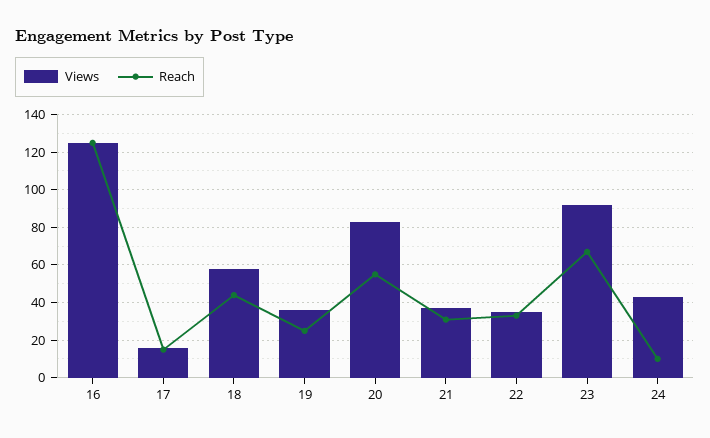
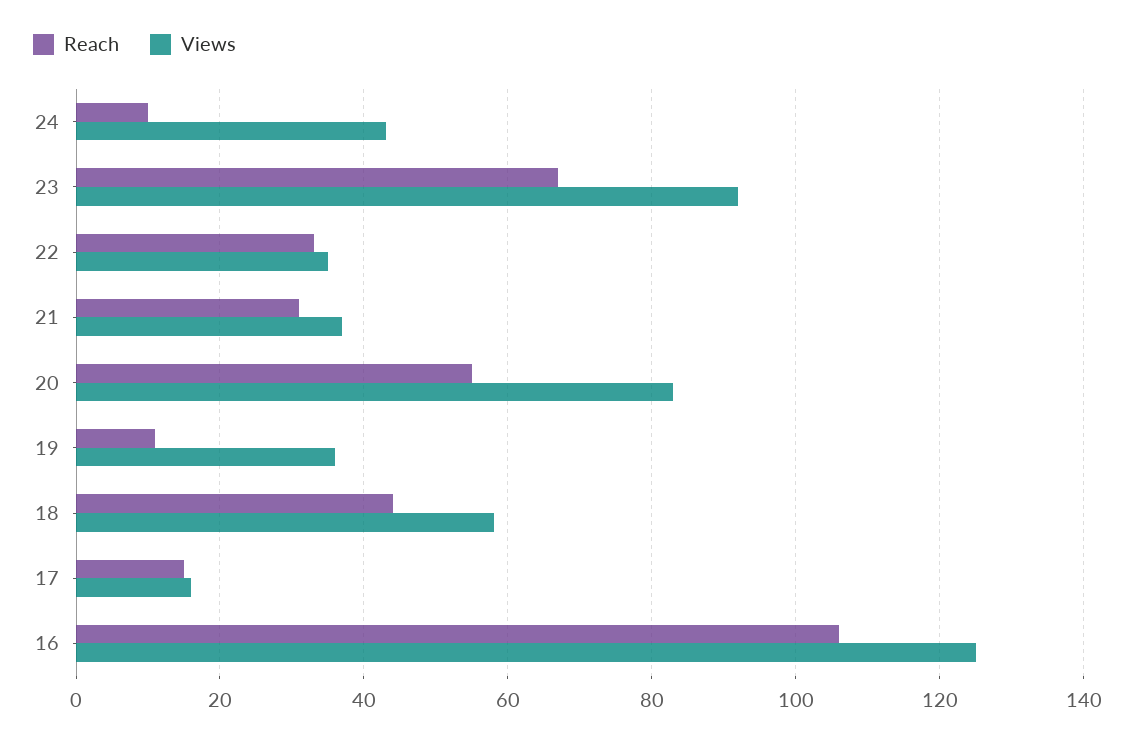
  {
    "Views": {
      "16": 125,
      "17": 15,
      "18": 60,
      "19": 35,
      "20": 85,
      "21": 35,
      "22": 35,
      "23": 90,
      "24": 45
    },
    "Reach": {
-     "16": 125,
+     "16": 105,
      "17": 15,
      "18": 45,
-     "19": 25,
+     "19": 10,
      "20": 55,
      "21": 30,
      "22": 35,
      "23": 65,
      "24": 10
    }
  }

